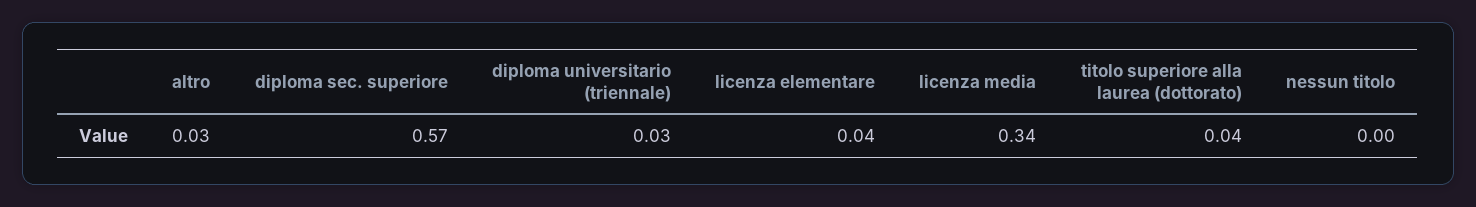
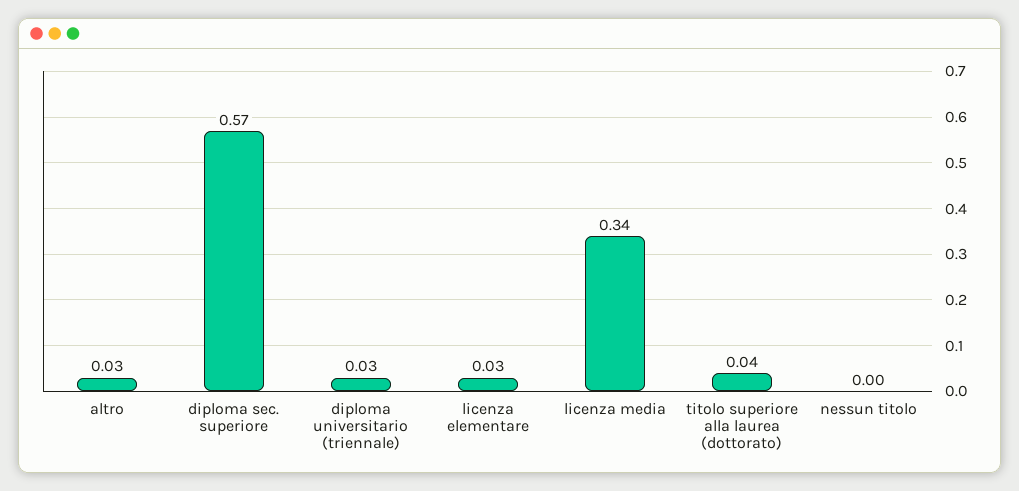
  {
    "altro": 0.03,
    "diploma sec. superiore": 0.57,
    "diploma universitario (triennale)": 0.03,
-   "licenza elementare": 0.04,
+   "licenza elementare": 0.03,
    "licenza media": 0.34,
    "titolo superiore alla laurea (dottorato)": 0.04,
    "nessun titolo": 0
  }

